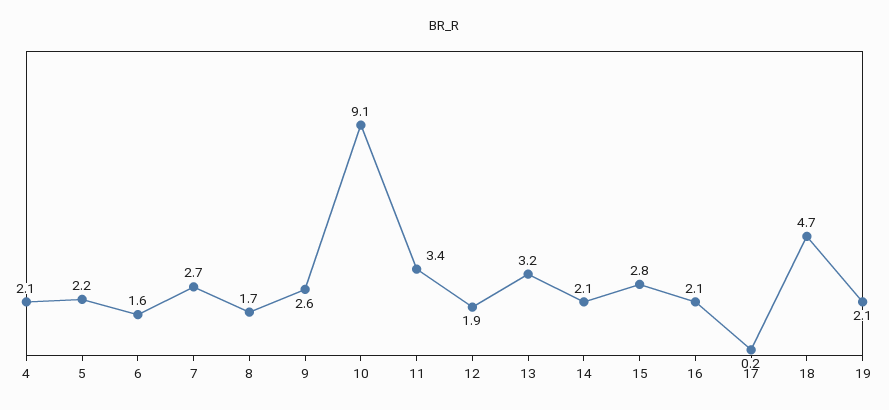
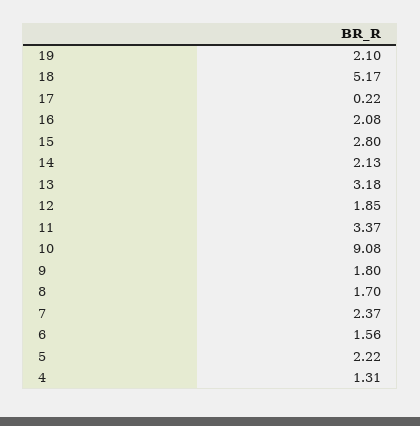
  {
-   "4": 2.1,
+   "4": 1.31,
    "5": 2.22,
    "6": 1.56,
-   "7": 2.7,
+   "7": 2.37,
    "8": 1.7,
-   "9": 2.6,
+   "9": 1.8,
    "10": 9.08,
    "11": 3.37,
    "12": 1.85,
    "13": 3.18,
    "14": 2.13,
    "15": 2.8,
    "16": 2.08,
    "17": 0.22,
-   "18": 4.7,
+   "18": 5.17,
    "19": 2.1
  }

